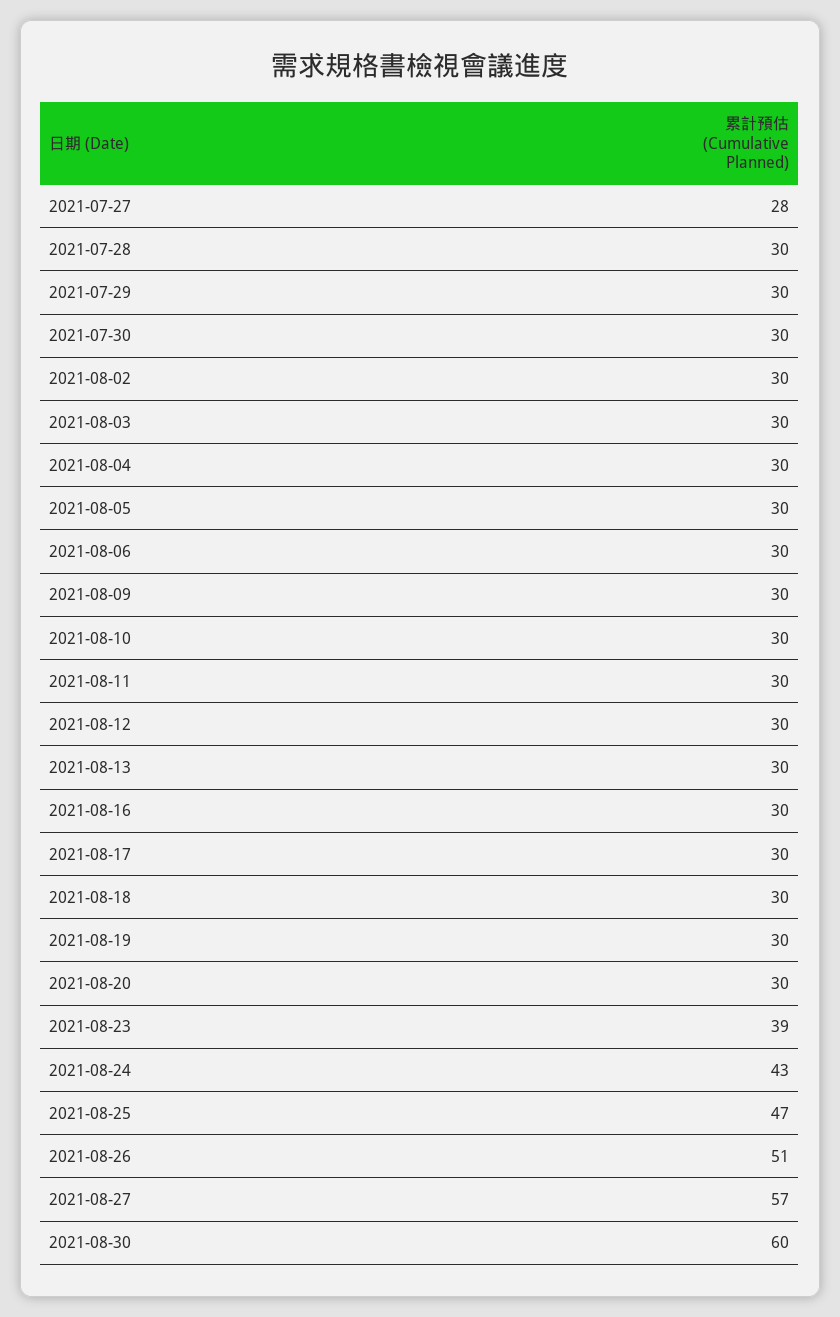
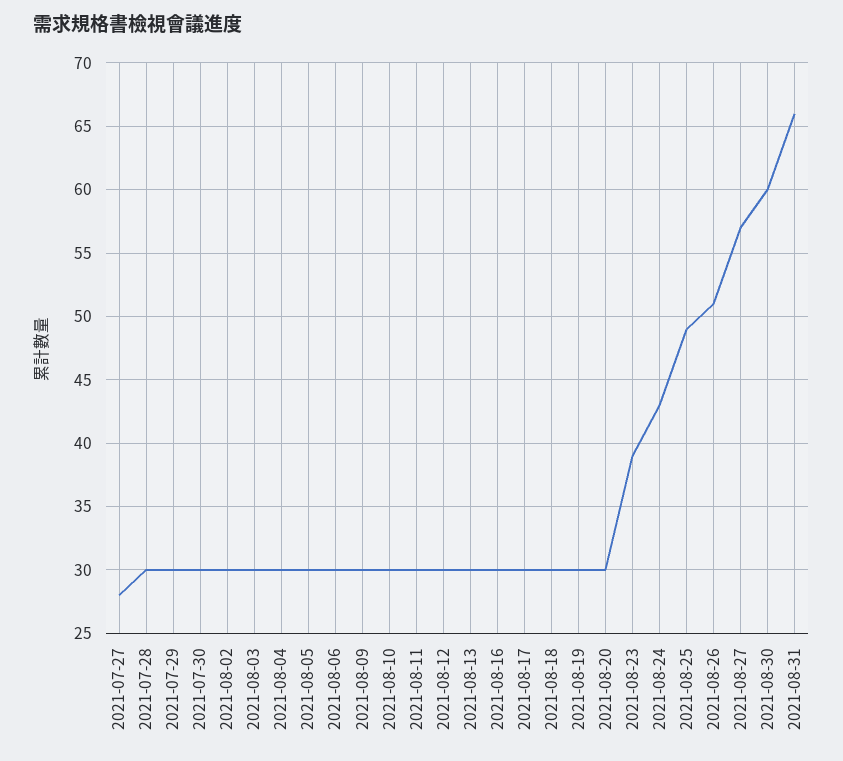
  {
    "2021-07-27": 28,
    "2021-07-28": 30,
    "2021-07-29": 30,
    "2021-07-30": 30,
    "2021-08-02": 30,
    "2021-08-03": 30,
    "2021-08-04": 30,
    "2021-08-05": 30,
    "2021-08-06": 30,
    "2021-08-09": 30,
    "2021-08-10": 30,
    "2021-08-11": 30,
    "2021-08-12": 30,
    "2021-08-13": 30,
    "2021-08-16": 30,
    "2021-08-17": 30,
    "2021-08-18": 30,
    "2021-08-19": 30,
    "2021-08-20": 30,
    "2021-08-23": 39,
    "2021-08-24": 43,
-   "2021-08-25": 47,
+   "2021-08-25": 49,
    "2021-08-26": 51,
    "2021-08-27": 57,
-   "2021-08-30": 60
+   "2021-08-30": 60,
+   "2021-08-31": 66
  }

